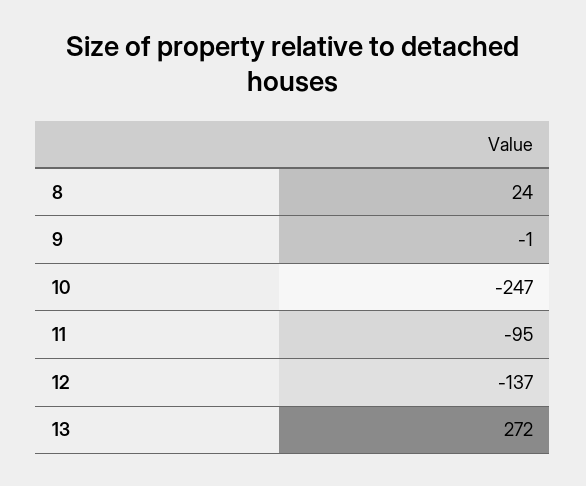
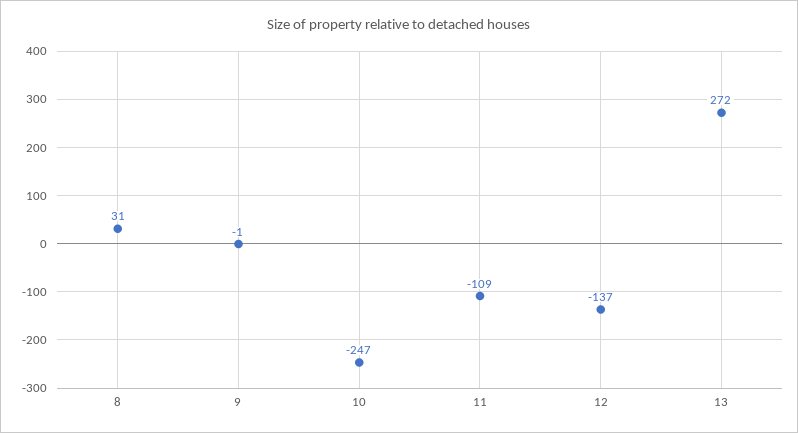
  {
-   "8": 24,
+   "8": 31,
    "9": -1,
    "10": -247,
-   "11": -95,
+   "11": -109,
    "12": -137,
    "13": 272
  }

